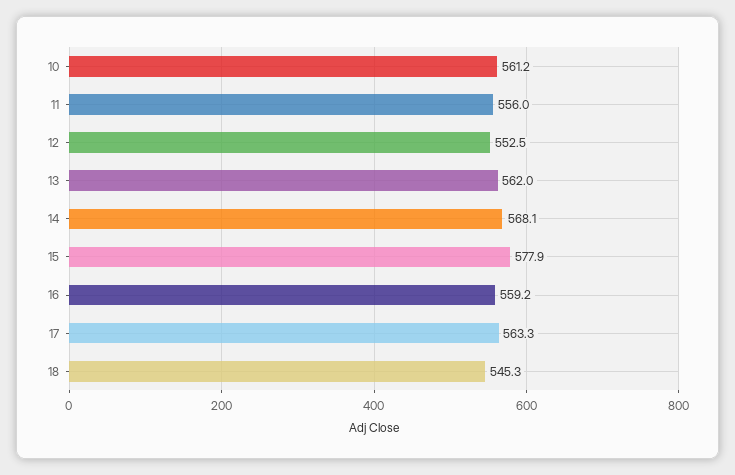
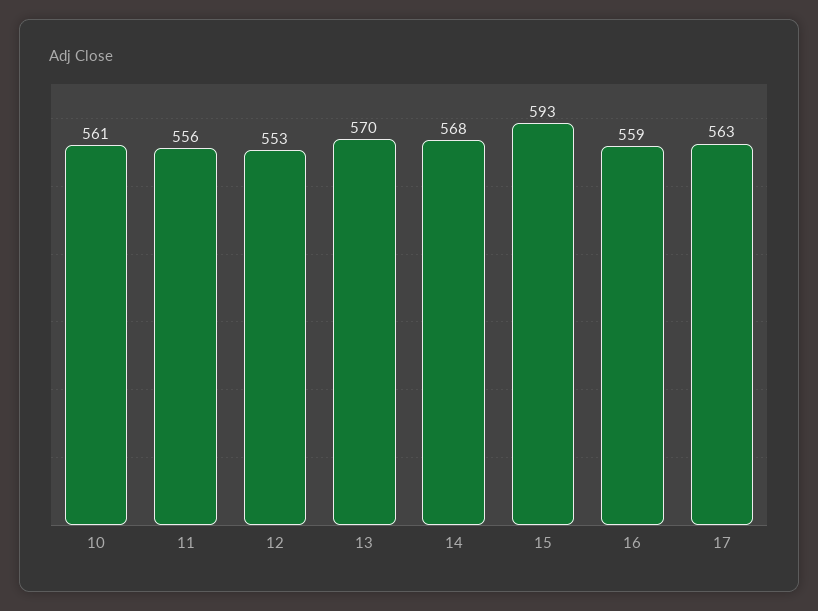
  {
    "10": 561.2,
    "11": 556,
    "12": 552.5,
-   "13": 562,
+   "13": 570,
    "14": 568.1,
-   "15": 577.9,
+   "15": 593,
    "16": 559.2,
-   "17": 563.3,
+   "17": 563.3
-   "18": 545.3
  }

